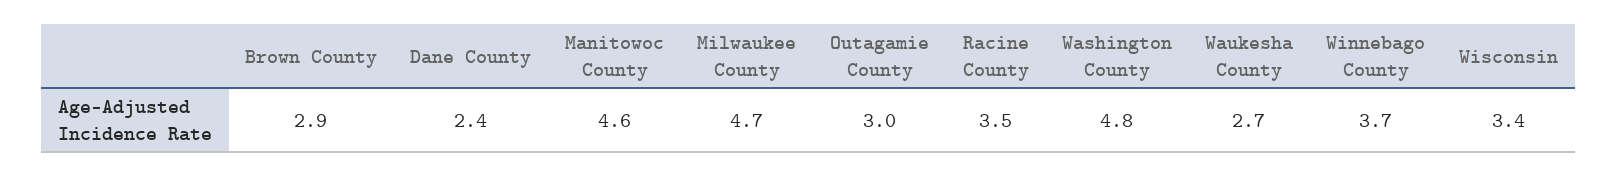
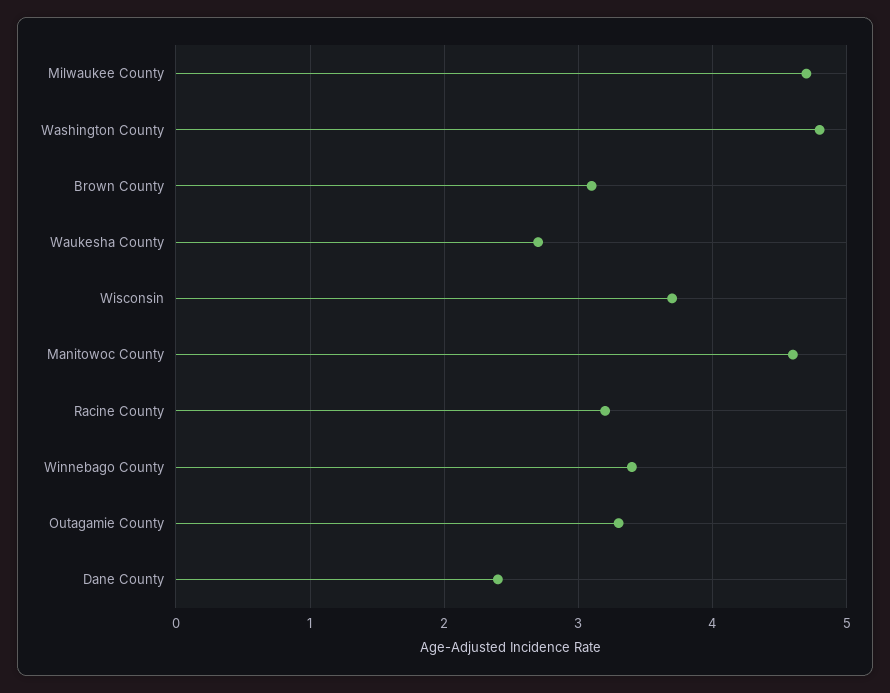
  {
-   "Brown County": 2.9,
+   "Brown County": 3.1,
    "Dane County": 2.4,
    "Manitowoc County": 4.6,
    "Milwaukee County": 4.7,
-   "Outagamie County": 3,
+   "Outagamie County": 3.3,
-   "Racine County": 3.5,
+   "Racine County": 3.2,
    "Washington County": 4.8,
    "Waukesha County": 2.7,
-   "Winnebago County": 3.7,
+   "Winnebago County": 3.4,
-   "Wisconsin": 3.4
+   "Wisconsin": 3.7
  }

